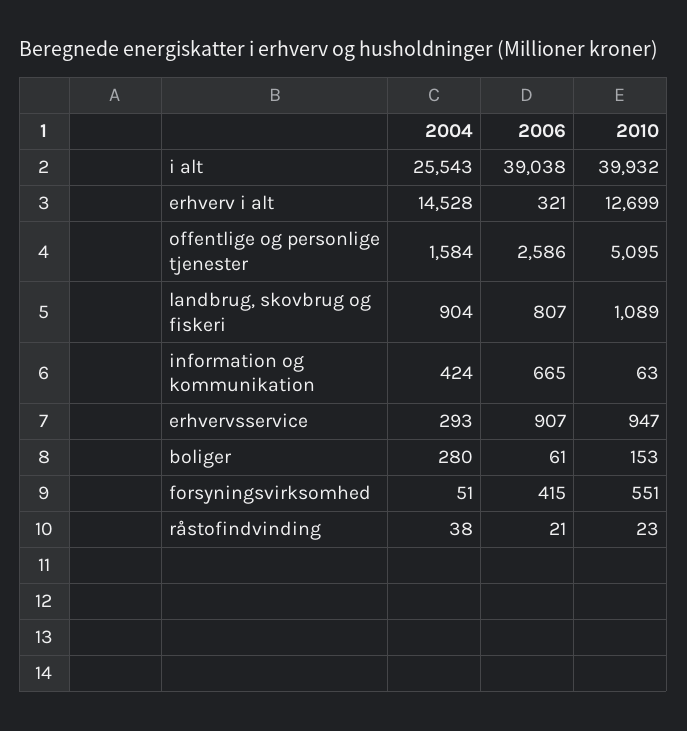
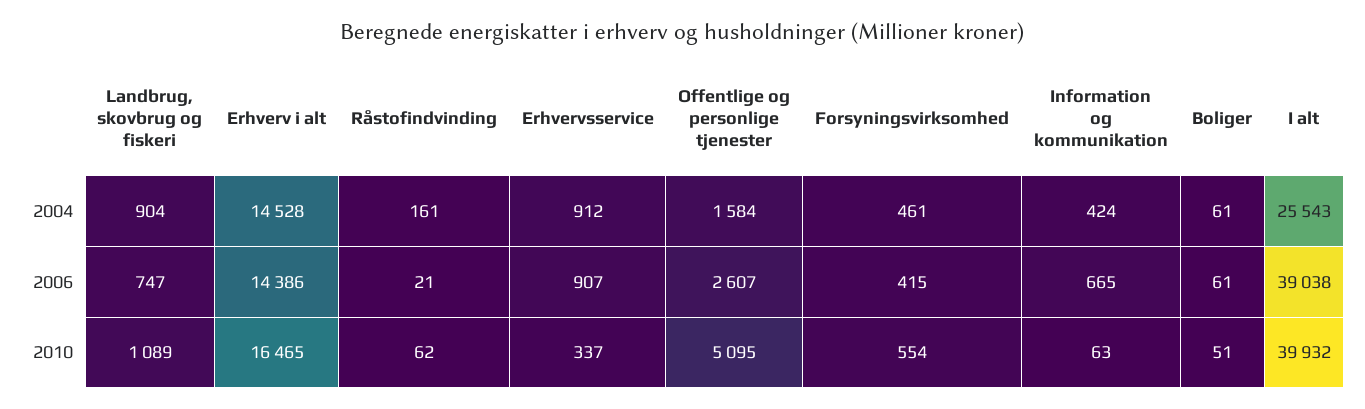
  {
    "2004": {
      "i alt": 25543,
      "erhverv i alt": 14528,
      "offentlige og personlige tjenester": 1584,
      "landbrug, skovbrug og fiskeri": 904,
      "information og kommunikation": 424,
-     "erhvervsservice": 293,
+     "erhvervsservice": 912,
-     "boliger": 280,
+     "boliger": 61,
-     "forsyningsvirksomhed": 51,
+     "forsyningsvirksomhed": 461,
-     "råstofindvinding": 38
+     "råstofindvinding": 161
    },
    "2006": {
      "i alt": 39038,
-     "erhverv i alt": 321,
+     "erhverv i alt": 14386,
-     "offentlige og personlige tjenester": 2586,
+     "offentlige og personlige tjenester": 2607,
-     "landbrug, skovbrug og fiskeri": 807,
+     "landbrug, skovbrug og fiskeri": 747,
      "information og kommunikation": 665,
      "erhvervsservice": 907,
      "boliger": 61,
      "forsyningsvirksomhed": 415,
      "råstofindvinding": 21
    },
    "2010": {
      "i alt": 39932,
-     "erhverv i alt": 12699,
+     "erhverv i alt": 16465,
      "offentlige og personlige tjenester": 5095,
      "landbrug, skovbrug og fiskeri": 1089,
      "information og kommunikation": 63,
-     "erhvervsservice": 947,
+     "erhvervsservice": 337,
-     "boliger": 153,
+     "boliger": 51,
-     "forsyningsvirksomhed": 551,
+     "forsyningsvirksomhed": 554,
-     "råstofindvinding": 23
+     "råstofindvinding": 62
    }
  }

